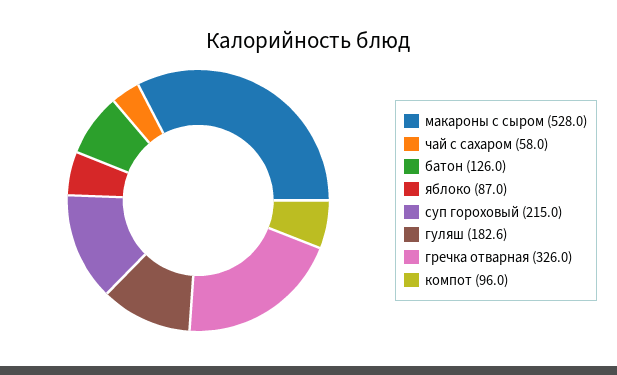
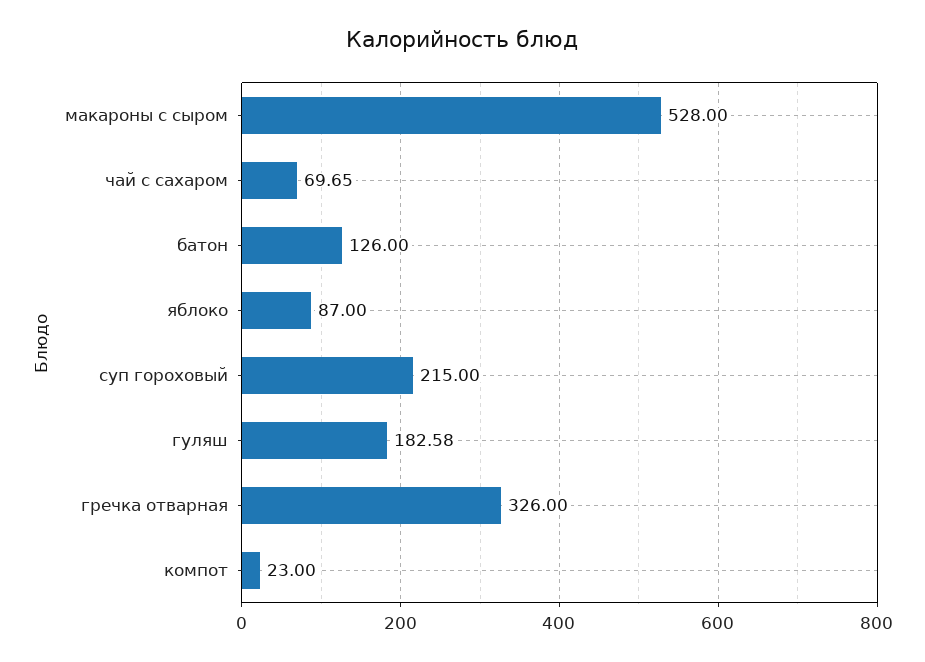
  {
    "макароны с сыром": 528,
-   "чай с сахаром": 58,
+   "чай с сахаром": 69.65,
    "батон": 126,
    "яблоко": 87,
    "суп гороховый": 215,
    "гуляш": 182.58,
    "гречка отварная": 326,
-   "компот": 96
+   "компот": 23
  }

